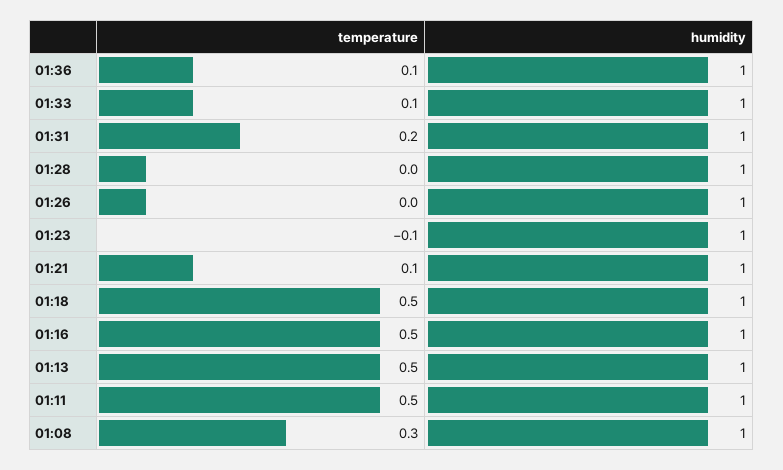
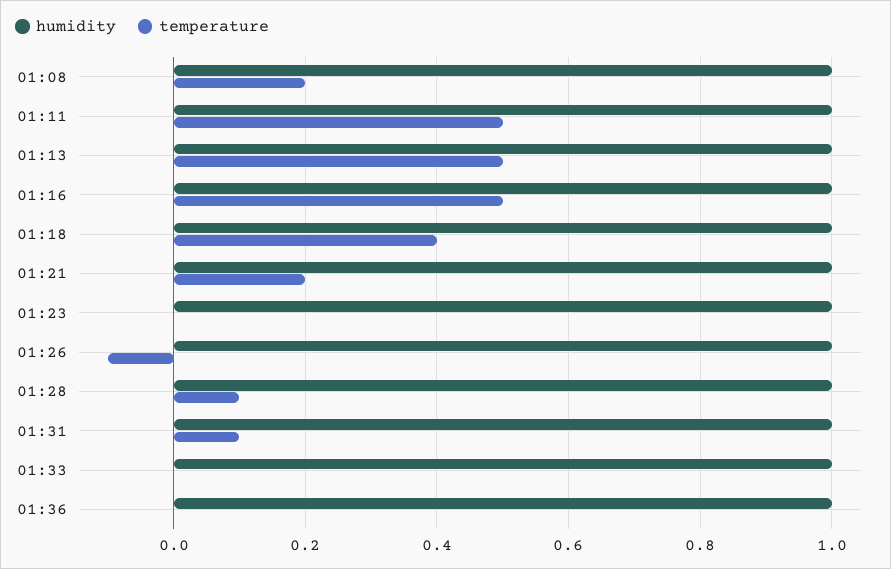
  {
    "temperature": {
-     "01:36": 0.1,
+     "01:36": 0,
-     "01:33": 0.1,
+     "01:33": 0,
-     "01:31": 0.2,
+     "01:31": 0.1,
-     "01:28": 0,
+     "01:28": 0.1,
-     "01:26": 0,
+     "01:26": -0.1,
-     "01:23": -0.1,
+     "01:23": 0,
-     "01:21": 0.1,
+     "01:21": 0.2,
-     "01:18": 0.5,
+     "01:18": 0.4,
      "01:16": 0.5,
      "01:13": 0.5,
      "01:11": 0.5,
-     "01:08": 0.3
+     "01:08": 0.2
    },
    "humidity": {
      "01:36": 1,
      "01:33": 1,
      "01:31": 1,
      "01:28": 1,
      "01:26": 1,
      "01:23": 1,
      "01:21": 1,
      "01:18": 1,
      "01:16": 1,
      "01:13": 1,
      "01:11": 1,
      "01:08": 1
    }
  }

